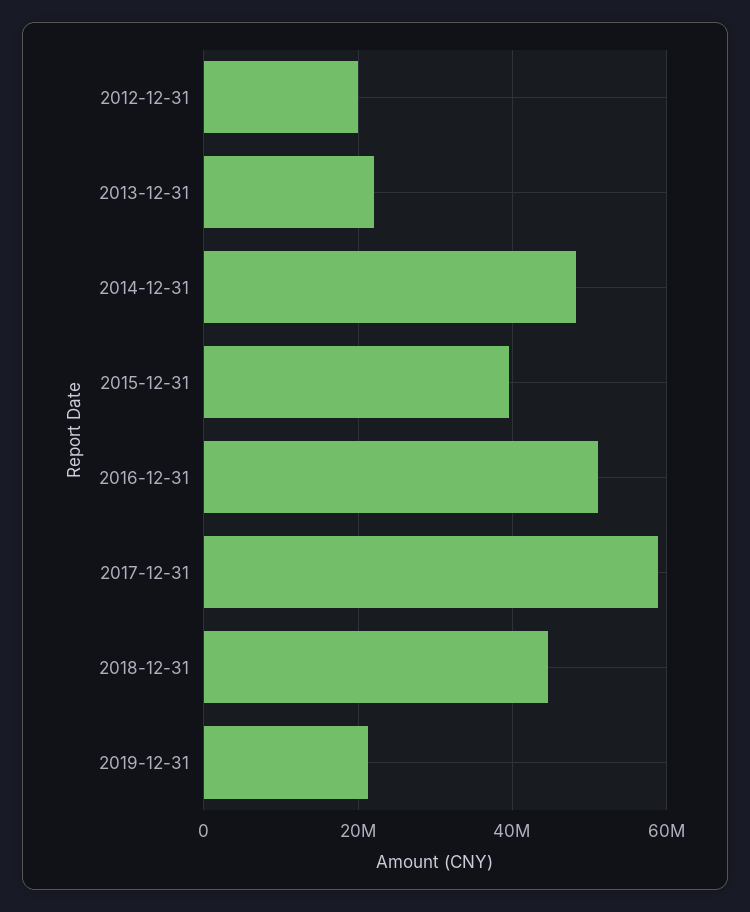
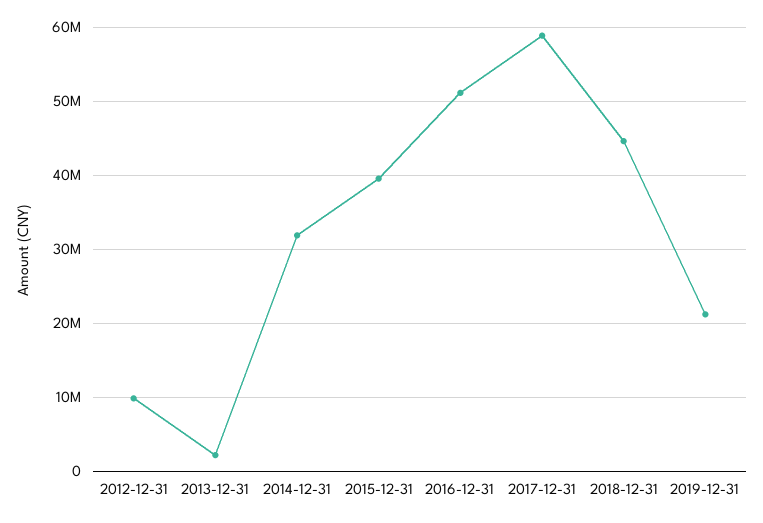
  {
-   "2012-12-31": 20000000,
+   "2012-12-31": 10000000,
-   "2013-12-31": 22000000,
+   "2013-12-31": 2000000,
-   "2014-12-31": 48000000,
+   "2014-12-31": 32000000,
    "2015-12-31": 40000000,
    "2016-12-31": 51000000,
    "2017-12-31": 59000000,
    "2018-12-31": 45000000,
    "2019-12-31": 21000000
  }

